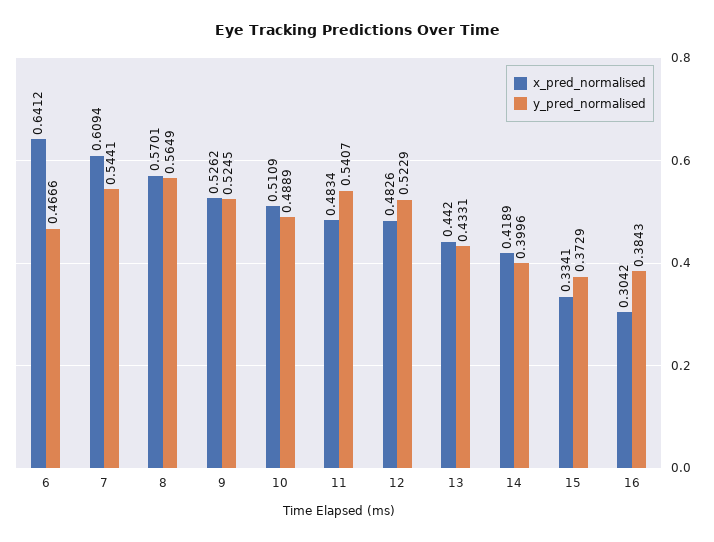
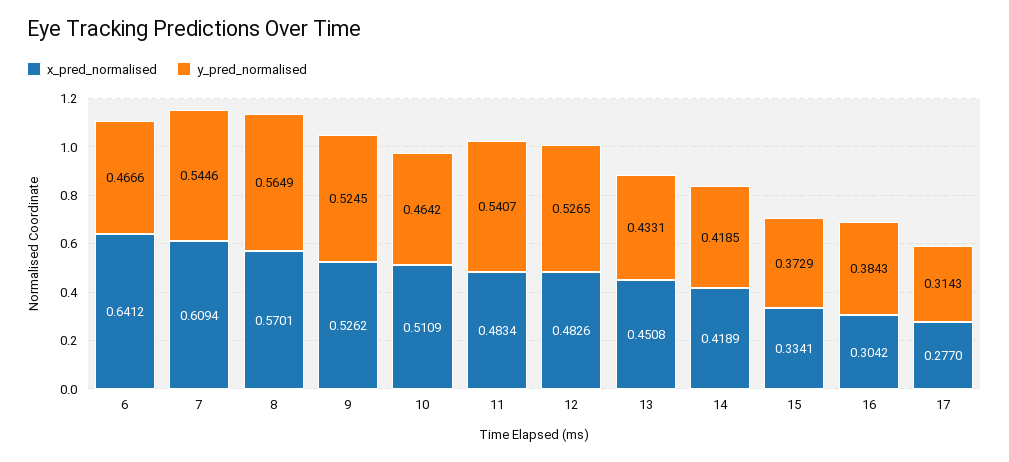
  {
    "x_pred_normalised": {
      "6": 0.6412,
      "7": 0.6094,
      "8": 0.5701,
      "9": 0.5262,
      "10": 0.5109,
      "11": 0.4834,
      "12": 0.4826,
-     "13": 0.442,
+     "13": 0.4508,
      "14": 0.4189,
      "15": 0.3341,
-     "16": 0.3042
+     "16": 0.3042,
+     "17": 0.277
    },
    "y_pred_normalised": {
      "6": 0.4666,
-     "7": 0.5441,
+     "7": 0.5446,
      "8": 0.5649,
      "9": 0.5245,
-     "10": 0.4889,
+     "10": 0.4642,
      "11": 0.5407,
-     "12": 0.5229,
+     "12": 0.5265,
      "13": 0.4331,
-     "14": 0.3996,
+     "14": 0.4185,
      "15": 0.3729,
-     "16": 0.3843
+     "16": 0.3843,
+     "17": 0.3143
    }
  }

